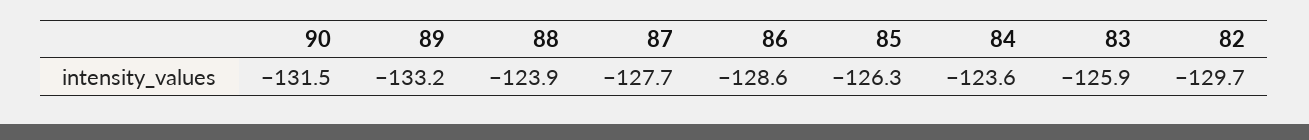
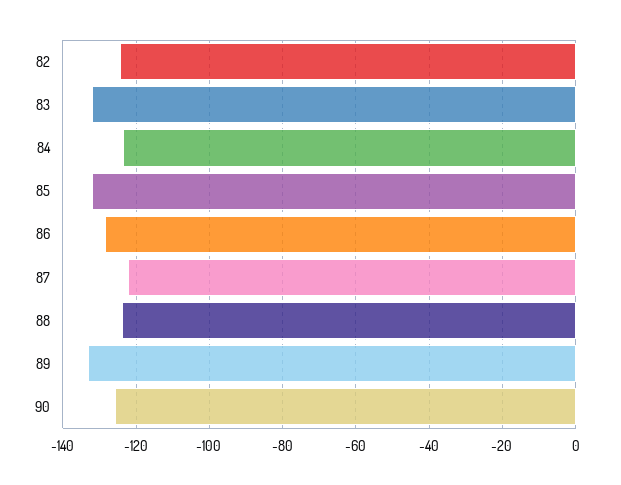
  {
-   "90": -131.5,
+   "90": -126,
    "89": -133.2,
    "88": -123.9,
-   "87": -127.7,
+   "87": -122,
    "86": -128.6,
-   "85": -126.3,
+   "85": -132,
    "84": -123.6,
-   "83": -125.9,
+   "83": -132,
-   "82": -129.7
+   "82": -124
  }

